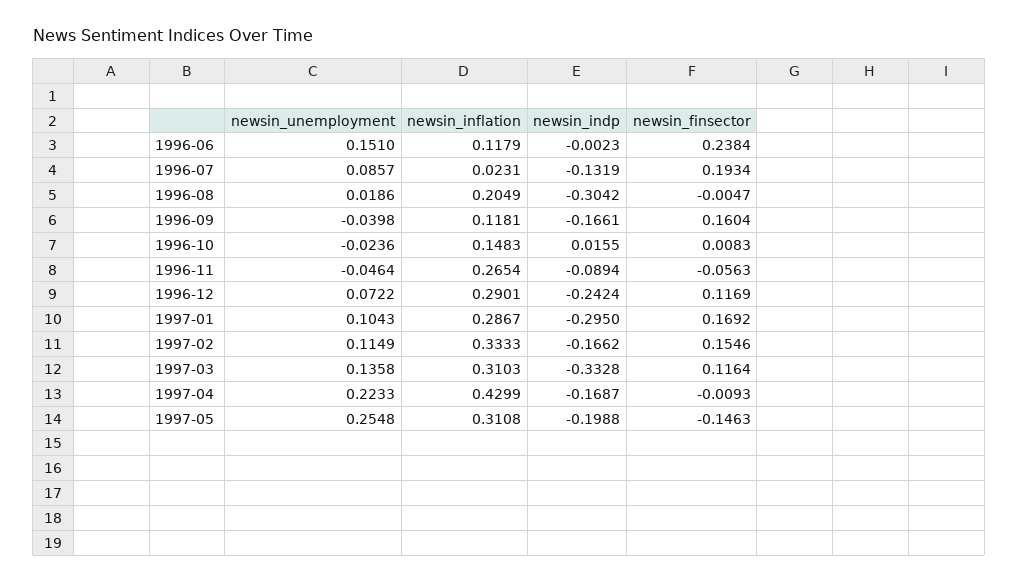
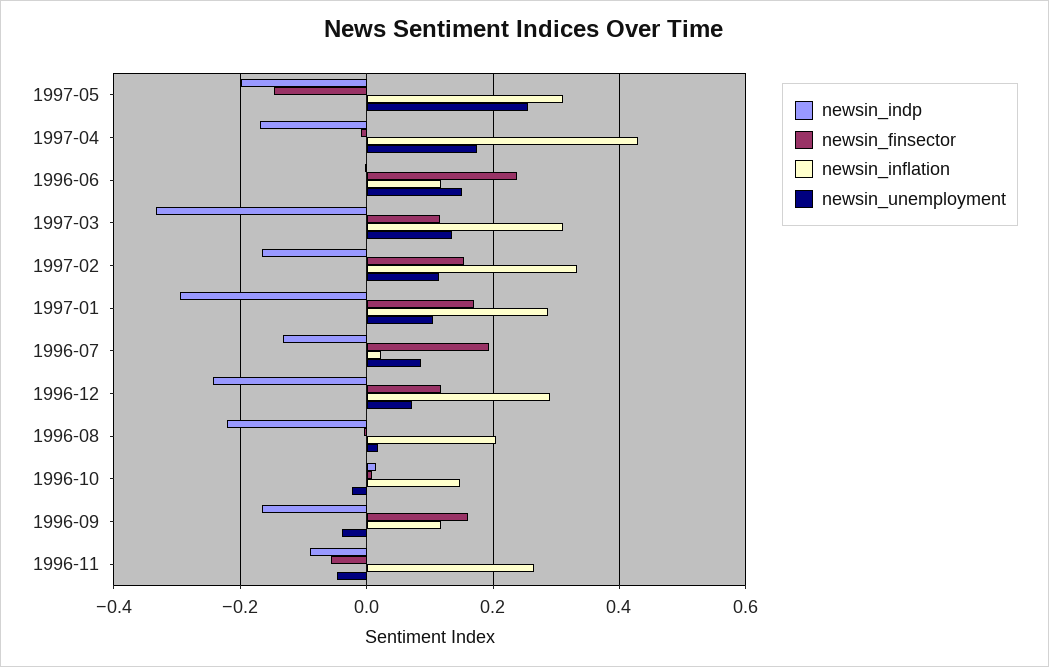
  {
    "newsin_unemployment": {
      "1996-06": 0.151,
      "1996-07": 0.0857,
      "1996-08": 0.0186,
      "1996-09": -0.0398,
      "1996-10": -0.0236,
      "1996-11": -0.0464,
      "1996-12": 0.0722,
      "1997-01": 0.1043,
      "1997-02": 0.1149,
      "1997-03": 0.1358,
-     "1997-04": 0.2233,
+     "1997-04": 0.18,
      "1997-05": 0.2548
    },
    "newsin_inflation": {
      "1996-06": 0.1179,
      "1996-07": 0.0231,
      "1996-08": 0.2049,
      "1996-09": 0.1181,
      "1996-10": 0.1483,
      "1996-11": 0.2654,
      "1996-12": 0.2901,
      "1997-01": 0.2867,
      "1997-02": 0.3333,
      "1997-03": 0.3103,
      "1997-04": 0.4299,
      "1997-05": 0.3108
    },
    "newsin_indp": {
      "1996-06": -0.0023,
      "1996-07": -0.1319,
-     "1996-08": -0.3042,
+     "1996-08": -0.22,
      "1996-09": -0.1661,
      "1996-10": 0.0155,
      "1996-11": -0.0894,
      "1996-12": -0.2424,
      "1997-01": -0.295,
      "1997-02": -0.1662,
      "1997-03": -0.3328,
      "1997-04": -0.1687,
      "1997-05": -0.1988
    },
    "newsin_finsector": {
      "1996-06": 0.2384,
      "1996-07": 0.1934,
      "1996-08": -0.0047,
      "1996-09": 0.1604,
      "1996-10": 0.0083,
      "1996-11": -0.0563,
      "1996-12": 0.1169,
      "1997-01": 0.1692,
      "1997-02": 0.1546,
      "1997-03": 0.1164,
      "1997-04": -0.0093,
      "1997-05": -0.1463
    }
  }

